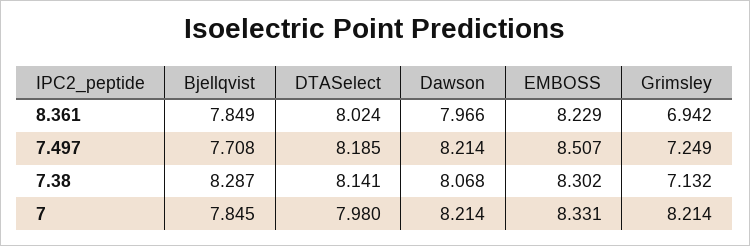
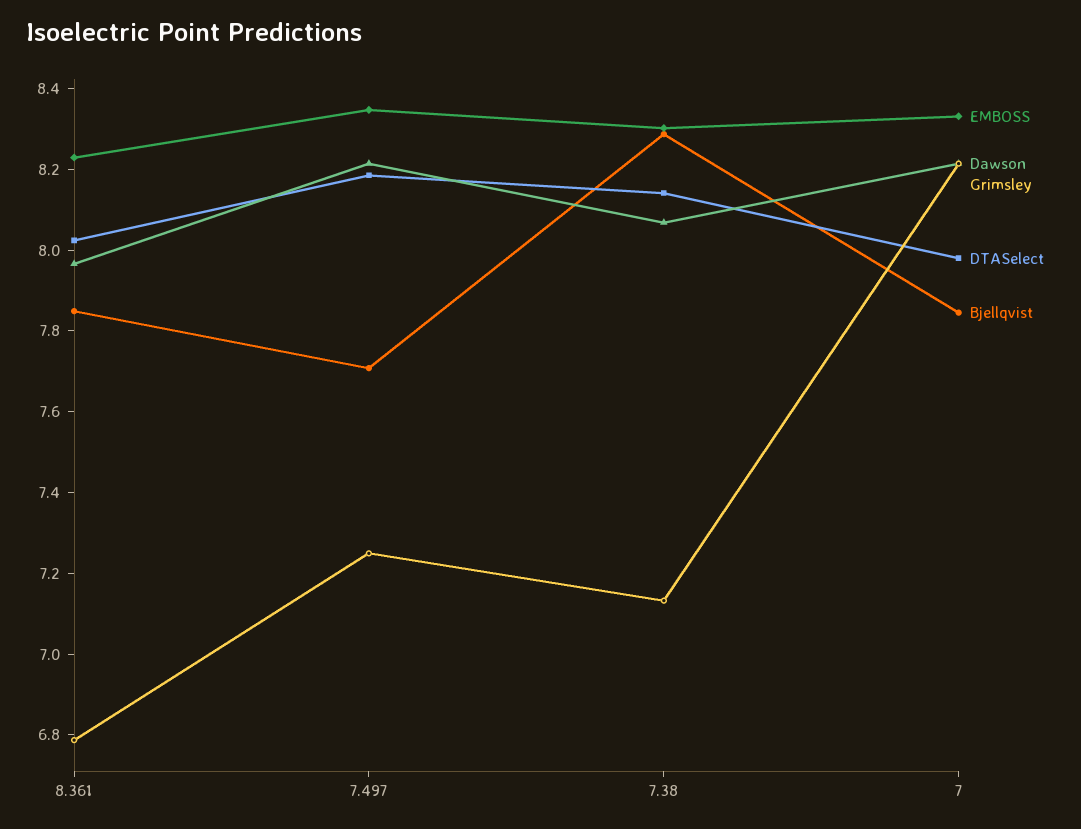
  {
    "Bjellqvist": {
      "8.361": 7.849,
      "7.497": 7.708,
      "7.38": 8.287,
      "7": 7.845
    },
    "DTASelect": {
      "8.361": 8.024,
      "7.497": 8.185,
      "7.38": 8.141,
      "7": 7.98
    },
    "Dawson": {
      "8.361": 7.966,
      "7.497": 8.214,
      "7.38": 8.068,
      "7": 8.214
    },
    "EMBOSS": {
      "8.361": 8.229,
-     "7.497": 8.507,
+     "7.497": 8.35,
      "7.38": 8.302,
      "7": 8.331
    },
    "Grimsley": {
-     "8.361": 6.942,
+     "8.361": 6.8,
      "7.497": 7.249,
      "7.38": 7.132,
      "7": 8.214
    }
  }

